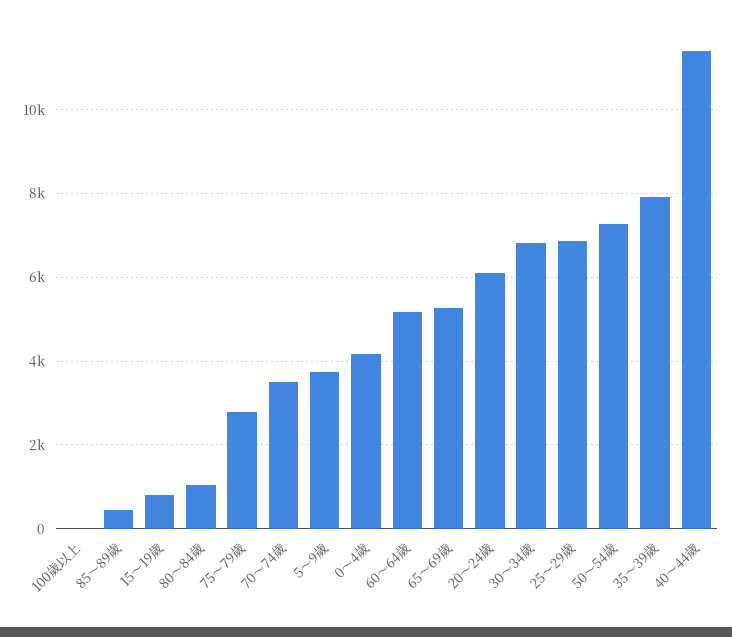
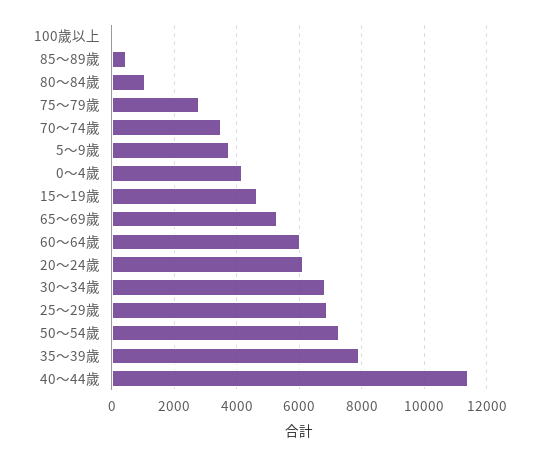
  {
    "100歲以上": 0,
    "85～89歲": 400,
-   "15～19歲": 800,
+   "15～19歲": 4600,
    "80～84歲": 1000,
    "75～79歲": 2800,
    "70～74歲": 3400,
    "5～9歲": 3800,
    "0～4歲": 4200,
-   "60～64歲": 5200,
+   "60～64歲": 6000,
    "65～69歲": 5200,
    "20～24歲": 6200,
    "30～34歲": 6800,
    "25～29歲": 6800,
    "50～54歲": 7200,
    "35～39歲": 8000,
    "40～44歲": 11400
  }

